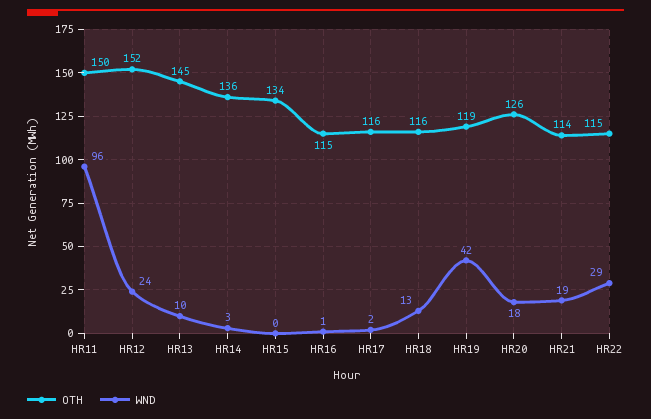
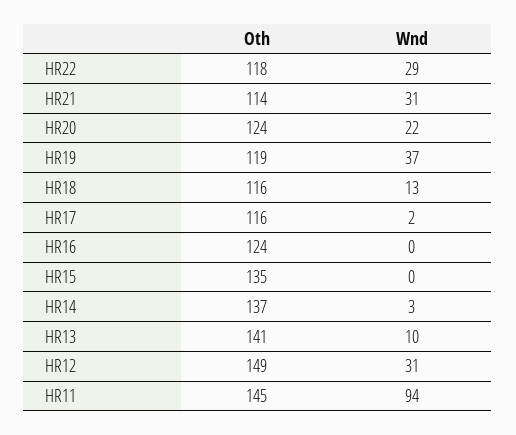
  {
    "OTH": {
-     "HR11": 150,
+     "HR11": 145,
-     "HR12": 152,
+     "HR12": 149,
-     "HR13": 145,
+     "HR13": 141,
-     "HR14": 136,
+     "HR14": 137,
-     "HR15": 134,
+     "HR15": 135,
-     "HR16": 115,
+     "HR16": 124,
      "HR17": 116,
      "HR18": 116,
      "HR19": 119,
-     "HR20": 126,
+     "HR20": 124,
      "HR21": 114,
-     "HR22": 115
+     "HR22": 118
    },
    "WND": {
-     "HR11": 96,
+     "HR11": 94,
-     "HR12": 24,
+     "HR12": 31,
      "HR13": 10,
      "HR14": 3,
      "HR15": 0,
-     "HR16": 1,
+     "HR16": 0,
      "HR17": 2,
      "HR18": 13,
-     "HR19": 42,
+     "HR19": 37,
-     "HR20": 18,
+     "HR20": 22,
-     "HR21": 19,
+     "HR21": 31,
      "HR22": 29
    }
  }

